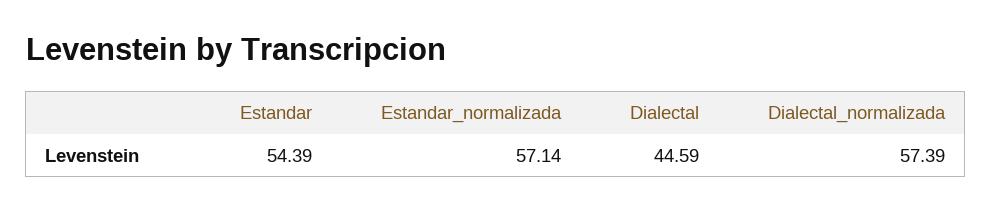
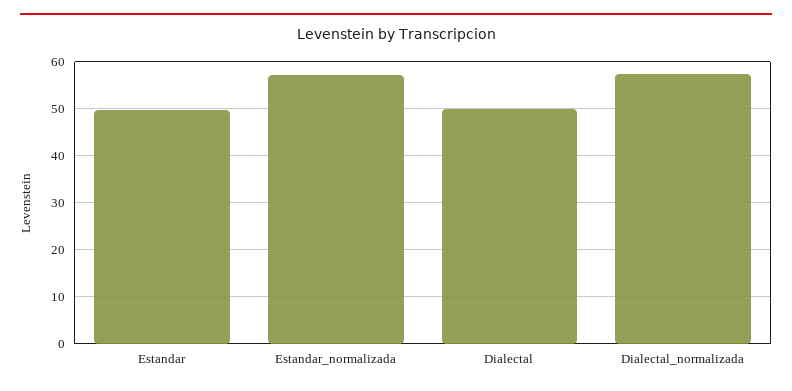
  {
-   "Estandar": 54.39,
+   "Estandar": 50,
    "Estandar_normalizada": 57.14,
-   "Dialectal": 44.59,
+   "Dialectal": 50,
    "Dialectal_normalizada": 57.39
  }

